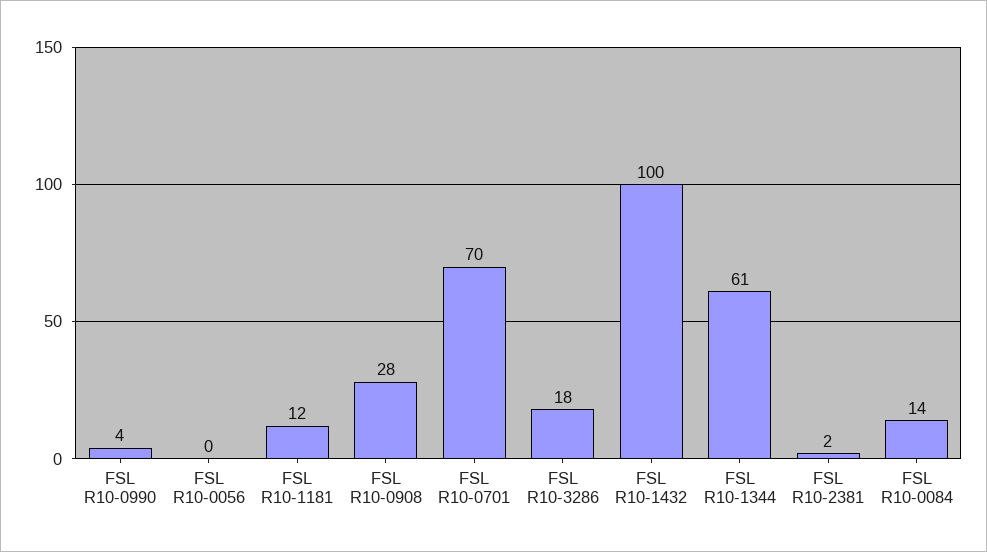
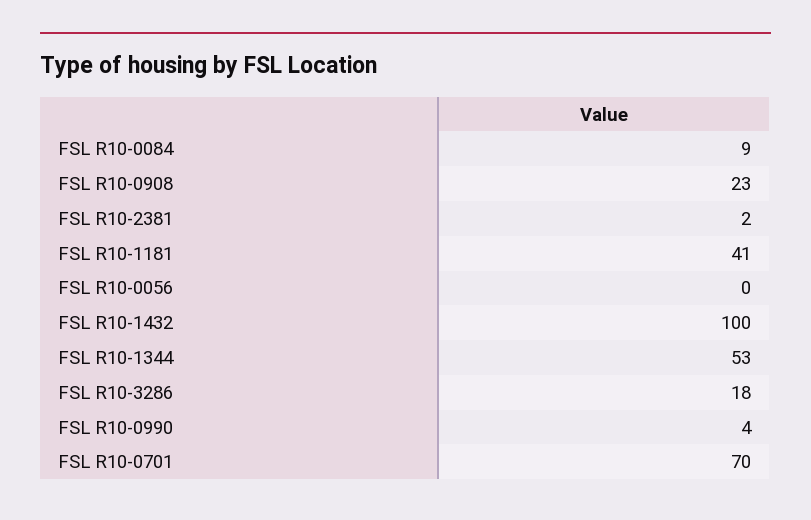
  {
    "FSL R10-0990": 4,
    "FSL R10-0056": 0,
-   "FSL R10-1181": 12,
+   "FSL R10-1181": 41,
-   "FSL R10-0908": 28,
+   "FSL R10-0908": 23,
    "FSL R10-0701": 70,
    "FSL R10-3286": 18,
    "FSL R10-1432": 100,
-   "FSL R10-1344": 61,
+   "FSL R10-1344": 53,
    "FSL R10-2381": 2,
-   "FSL R10-0084": 14
+   "FSL R10-0084": 9
  }

